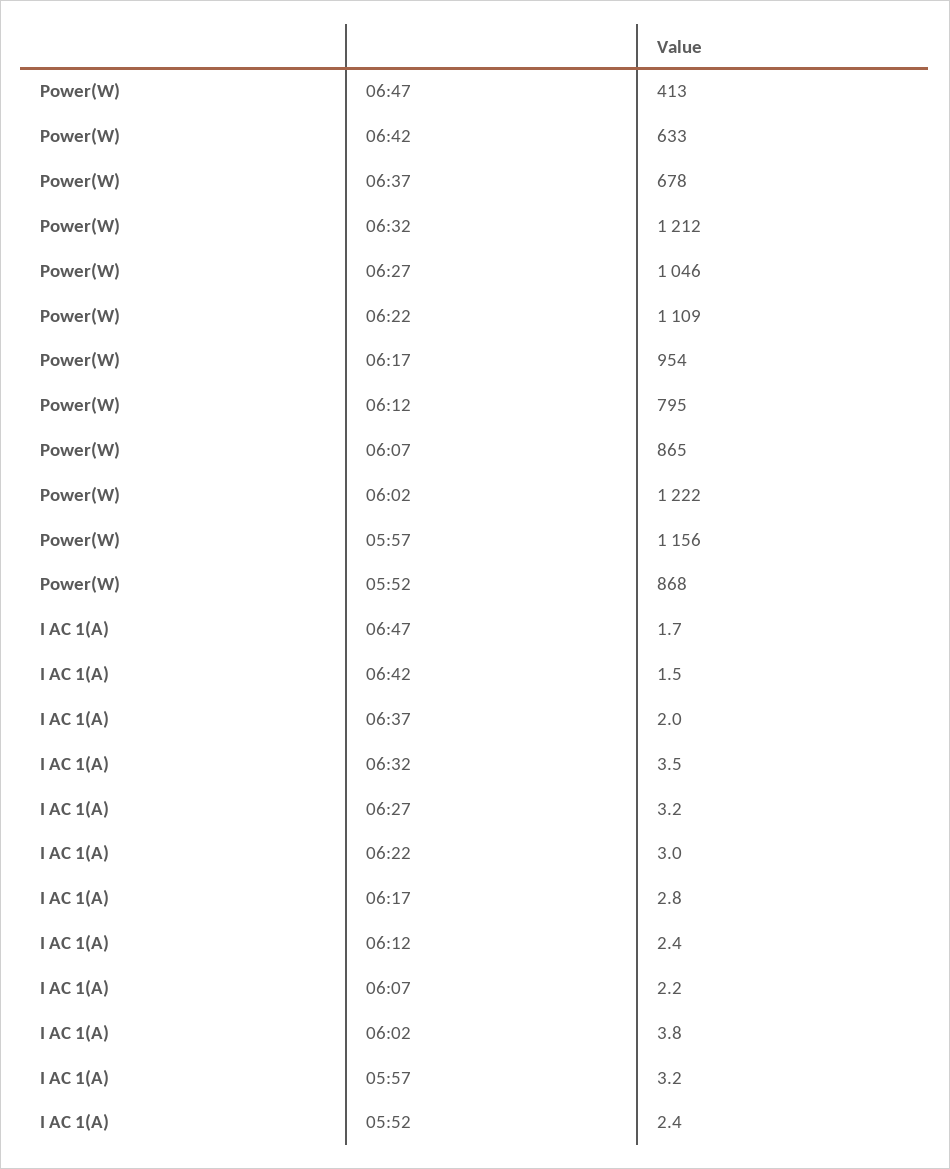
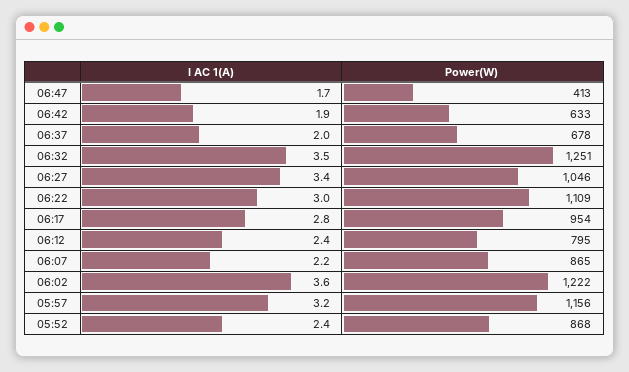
  {
    "Power(W)": {
      "06:47": 413,
      "06:42": 633,
      "06:37": 678,
-     "06:32": 1212,
+     "06:32": 1251,
      "06:27": 1046,
      "06:22": 1109,
      "06:17": 954,
      "06:12": 795,
      "06:07": 865,
      "06:02": 1222,
      "05:57": 1156,
      "05:52": 868
    },
    "I AC 1(A)": {
      "06:47": 1.7,
-     "06:42": 1.5,
+     "06:42": 1.9,
      "06:37": 2,
      "06:32": 3.5,
-     "06:27": 3.2,
+     "06:27": 3.4,
      "06:22": 3,
      "06:17": 2.8,
      "06:12": 2.4,
      "06:07": 2.2,
-     "06:02": 3.8,
+     "06:02": 3.6,
      "05:57": 3.2,
      "05:52": 2.4
    }
  }

